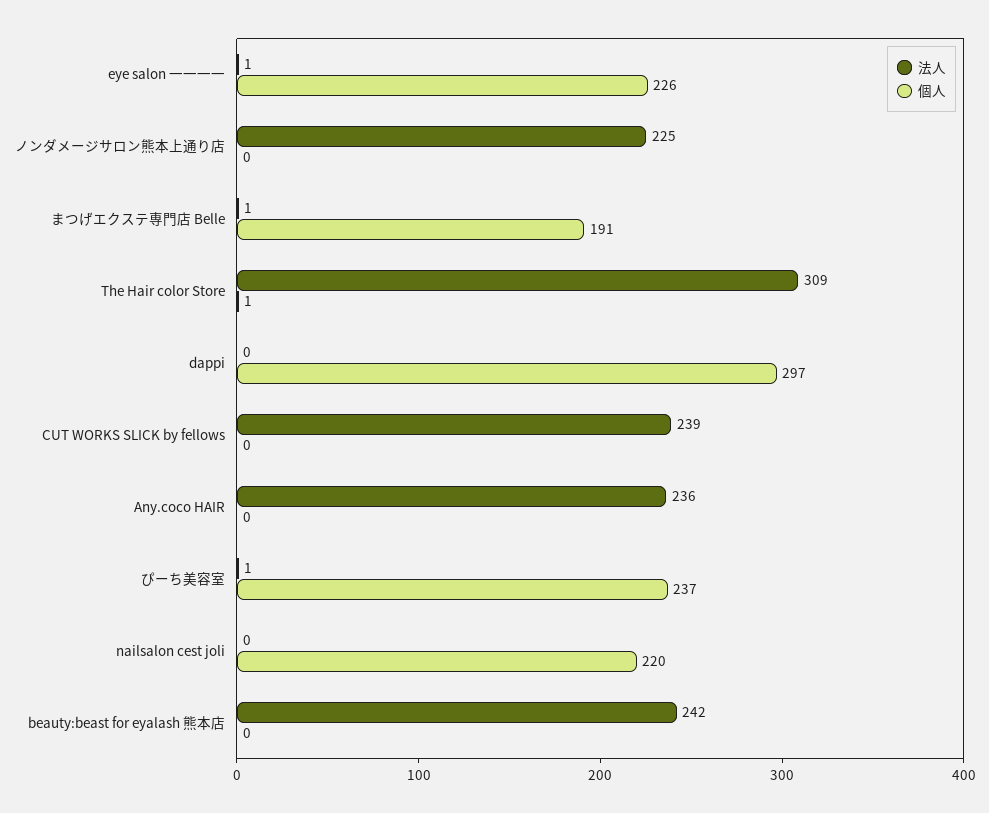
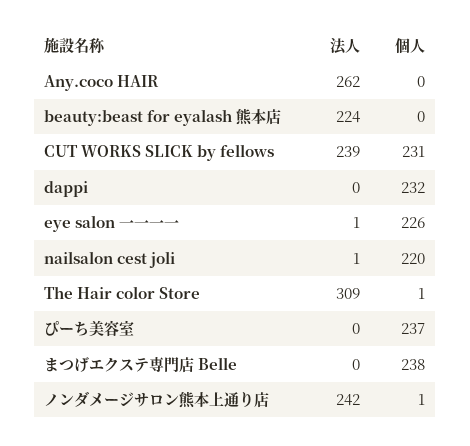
  {
    "法人": {
      "eye salon 一一一一": 1,
-     "ノンダメージサロン熊本上通り店": 225,
+     "ノンダメージサロン熊本上通り店": 242,
-     "まつげエクステ専門店 Belle": 1,
+     "まつげエクステ専門店 Belle": 0,
      "The Hair color Store": 309,
      "dappi": 0,
      "CUT WORKS SLICK by fellows": 239,
-     "Any.coco HAIR": 236,
+     "Any.coco HAIR": 262,
-     "ぴーち美容室": 1,
+     "ぴーち美容室": 0,
-     "nailsalon cest joli": 0,
+     "nailsalon cest joli": 1,
-     "beauty:beast for eyalash 熊本店": 242
+     "beauty:beast for eyalash 熊本店": 224
    },
    "個人": {
      "eye salon 一一一一": 226,
-     "ノンダメージサロン熊本上通り店": 0,
+     "ノンダメージサロン熊本上通り店": 1,
-     "まつげエクステ専門店 Belle": 191,
+     "まつげエクステ専門店 Belle": 238,
      "The Hair color Store": 1,
-     "dappi": 297,
+     "dappi": 232,
-     "CUT WORKS SLICK by fellows": 0,
+     "CUT WORKS SLICK by fellows": 231,
      "Any.coco HAIR": 0,
      "ぴーち美容室": 237,
      "nailsalon cest joli": 220,
      "beauty:beast for eyalash 熊本店": 0
    }
  }

